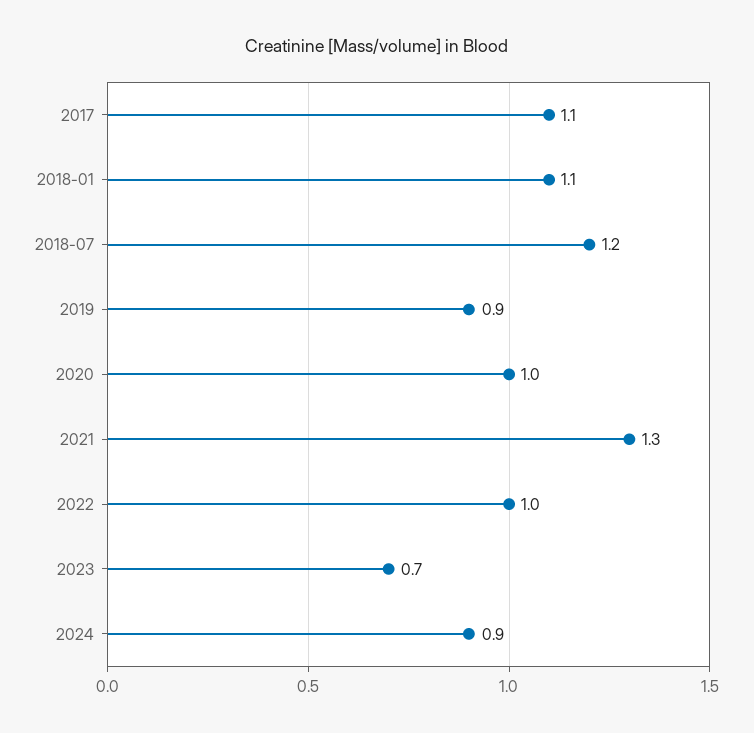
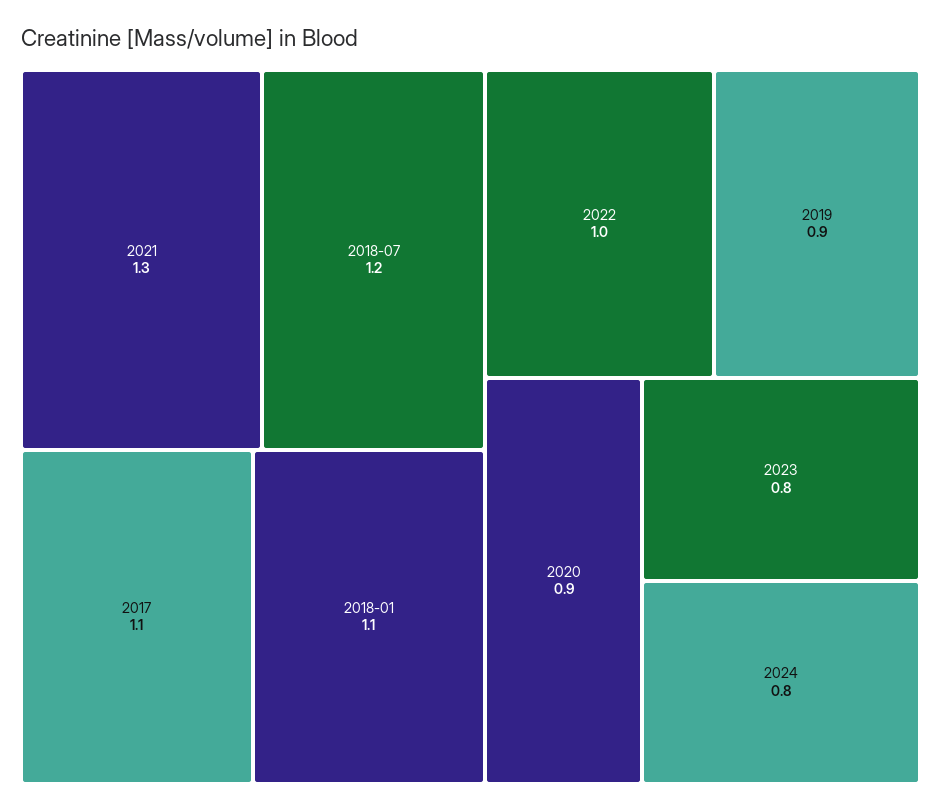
  {
    "2017": 1.1,
    "2018-01": 1.1,
    "2018-07": 1.2,
    "2019": 0.9,
-   "2020": 1,
+   "2020": 0.9,
    "2021": 1.3,
    "2022": 1,
-   "2023": 0.7,
+   "2023": 0.8,
-   "2024": 0.9
+   "2024": 0.8
  }

